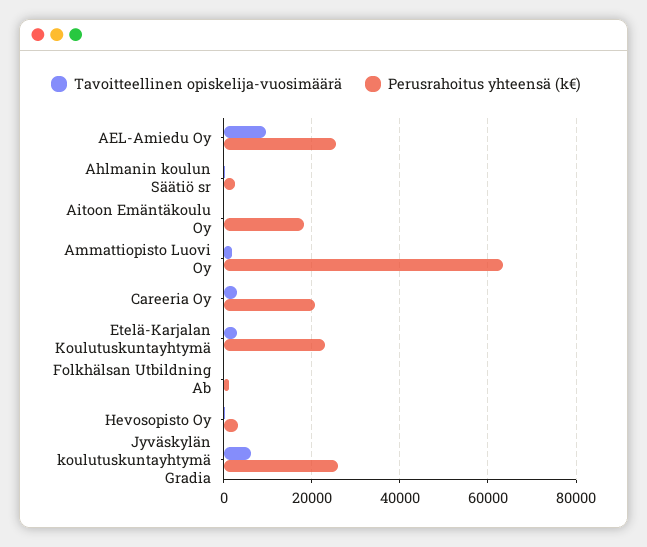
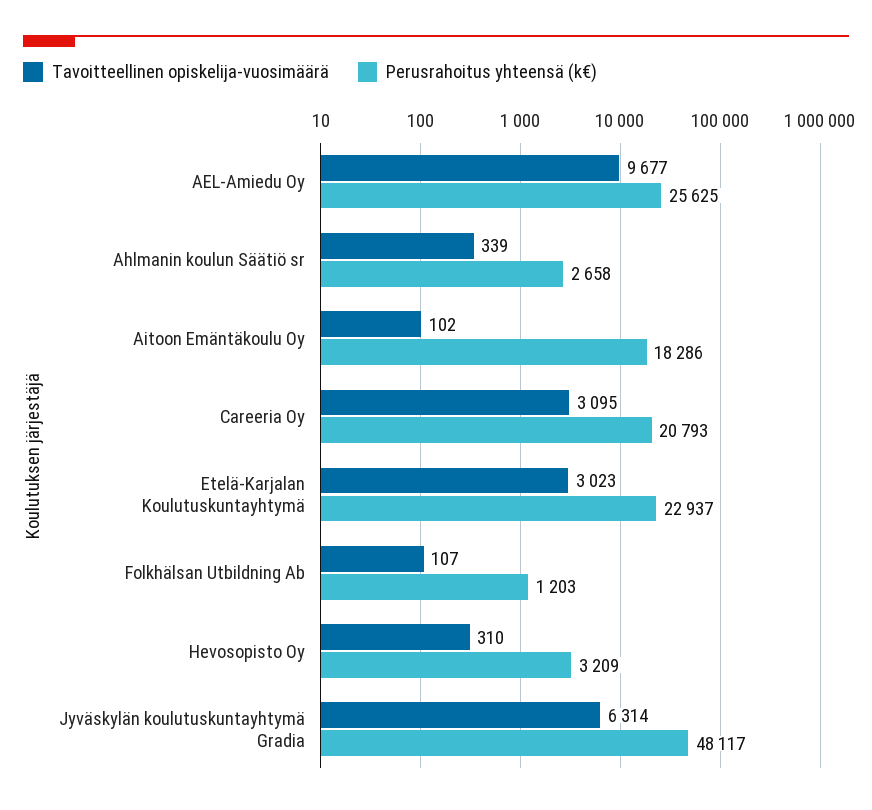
  {
    "Tavoitteellinen opiskelija-vuosimäärä": {
      "AEL-Amiedu Oy": 9677,
      "Ahlmanin koulun Säätiö sr": 339,
      "Aitoon Emäntäkoulu Oy": 102,
-     "Ammattiopisto Luovi Oy": 2000,
      "Careeria Oy": 3095,
      "Etelä-Karjalan Koulutuskuntayhtymä": 3023,
      "Folkhälsan Utbildning Ab": 107,
      "Hevosopisto Oy": 310,
      "Jyväskylän koulutuskuntayhtymä Gradia": 6314
    },
    "Perusrahoitus yhteensä (k€)": {
      "AEL-Amiedu Oy": 25625,
      "Ahlmanin koulun Säätiö sr": 2658,
      "Aitoon Emäntäkoulu Oy": 18286,
-     "Ammattiopisto Luovi Oy": 64000,
      "Careeria Oy": 20793,
      "Etelä-Karjalan Koulutuskuntayhtymä": 22937,
      "Folkhälsan Utbildning Ab": 1203,
      "Hevosopisto Oy": 3209,
-     "Jyväskylän koulutuskuntayhtymä Gradia": 26000
+     "Jyväskylän koulutuskuntayhtymä Gradia": 48117
    }
  }

